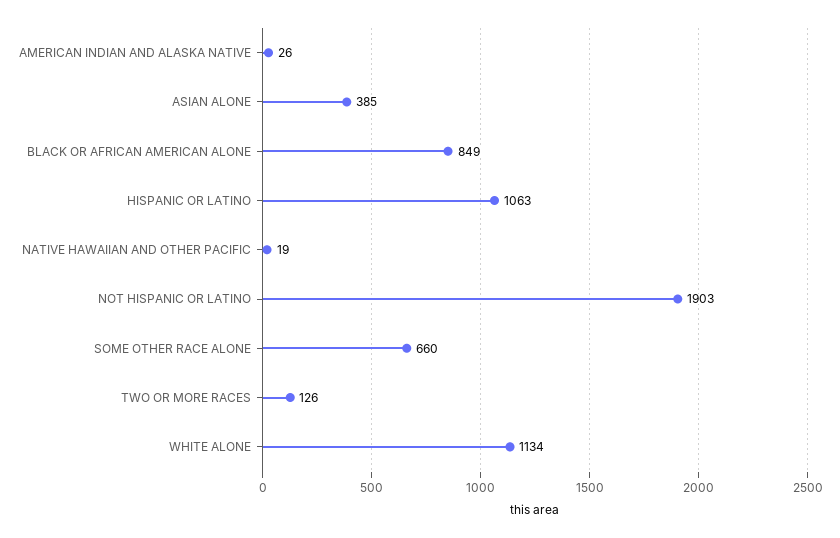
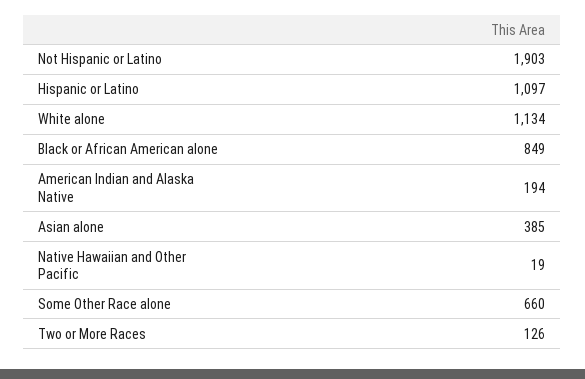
  {
-   "AMERICAN INDIAN AND ALASKA NATIVE": 26,
+   "AMERICAN INDIAN AND ALASKA NATIVE": 194,
    "ASIAN ALONE": 385,
    "BLACK OR AFRICAN AMERICAN ALONE": 849,
-   "HISPANIC OR LATINO": 1063,
+   "HISPANIC OR LATINO": 1097,
    "NATIVE HAWAIIAN AND OTHER PACIFIC": 19,
    "NOT HISPANIC OR LATINO": 1903,
    "SOME OTHER RACE ALONE": 660,
    "TWO OR MORE RACES": 126,
    "WHITE ALONE": 1134
  }

